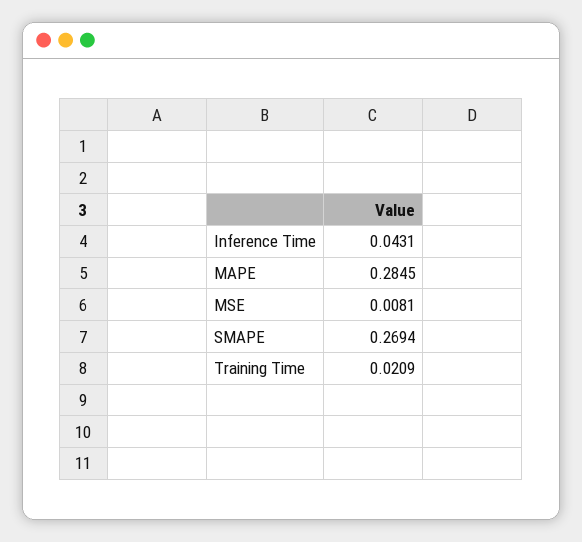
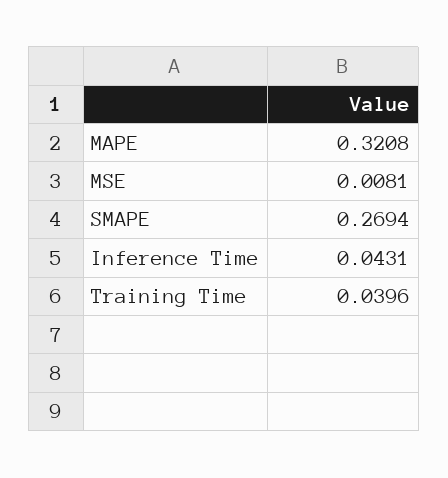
  {
    "Inference Time": 0.0431,
-   "MAPE": 0.2845,
+   "MAPE": 0.3208,
    "MSE": 0.0081,
    "SMAPE": 0.2694,
-   "Training Time": 0.0209
+   "Training Time": 0.0396
  }

